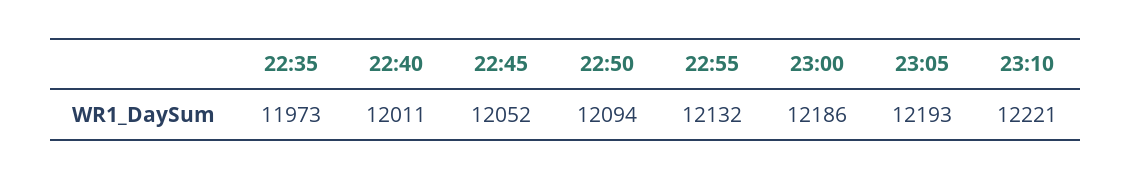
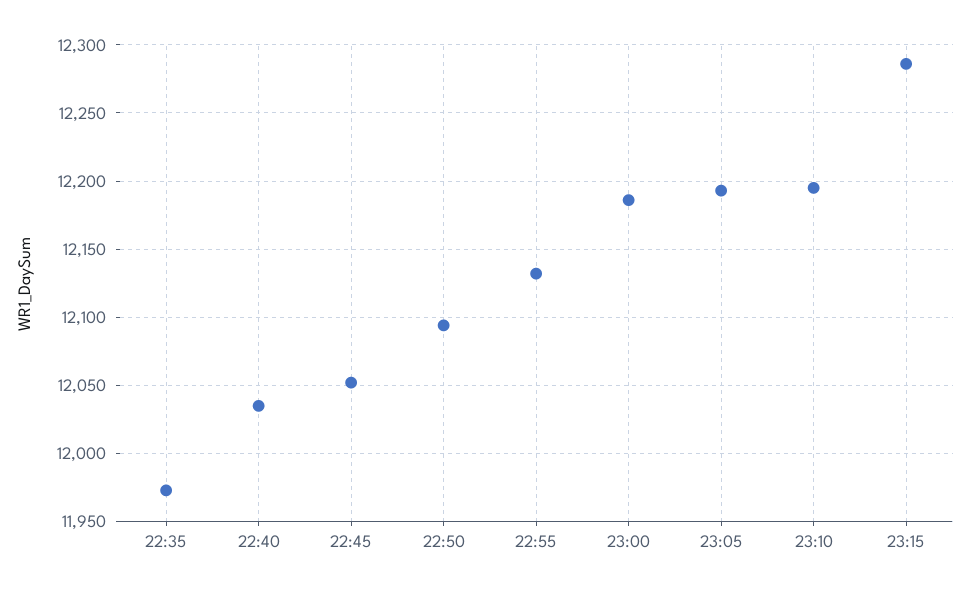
  {
    "22:35": 11973,
-   "22:40": 12011,
+   "22:40": 12035,
    "22:45": 12052,
    "22:50": 12094,
    "22:55": 12132,
    "23:00": 12186,
    "23:05": 12193,
-   "23:10": 12221
+   "23:10": 12195,
+   "23:15": 12285
  }

